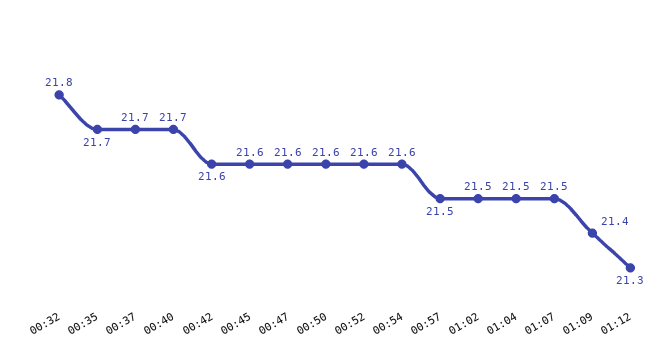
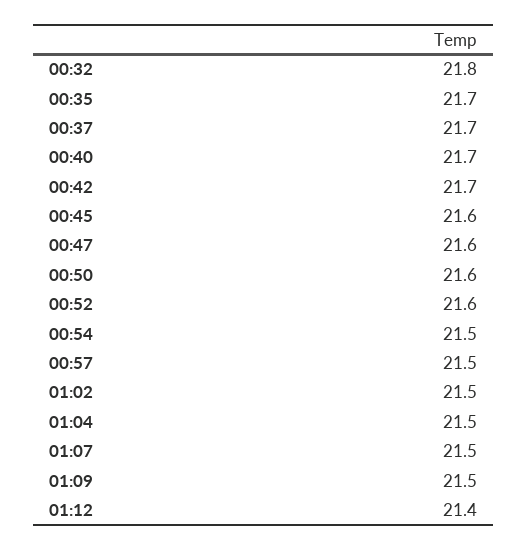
  {
    "00:32": 21.8,
    "00:35": 21.7,
    "00:37": 21.7,
    "00:40": 21.7,
-   "00:42": 21.6,
+   "00:42": 21.7,
    "00:45": 21.6,
    "00:47": 21.6,
    "00:50": 21.6,
    "00:52": 21.6,
-   "00:54": 21.6,
+   "00:54": 21.5,
    "00:57": 21.5,
    "01:02": 21.5,
    "01:04": 21.5,
    "01:07": 21.5,
-   "01:09": 21.4,
+   "01:09": 21.5,
-   "01:12": 21.3
+   "01:12": 21.4
  }

